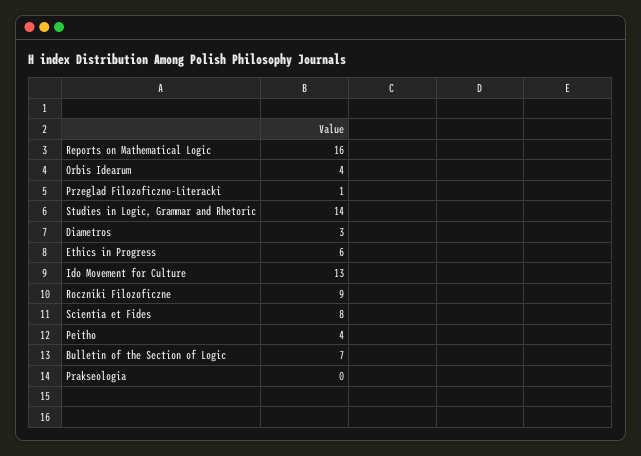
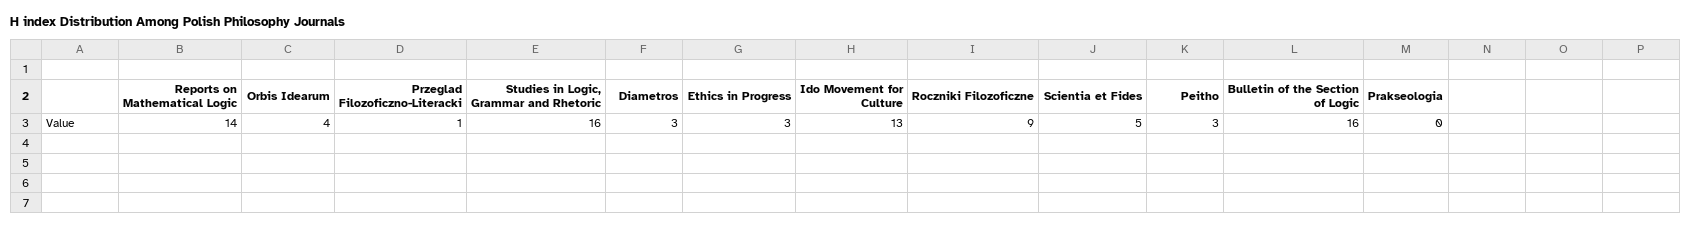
  {
-   "Reports on Mathematical Logic": 16,
+   "Reports on Mathematical Logic": 14,
    "Orbis Idearum": 4,
    "Przeglad Filozoficzno-Literacki": 1,
-   "Studies in Logic, Grammar and Rhetoric": 14,
+   "Studies in Logic, Grammar and Rhetoric": 16,
    "Diametros": 3,
-   "Ethics in Progress": 6,
+   "Ethics in Progress": 3,
    "Ido Movement for Culture": 13,
    "Roczniki Filozoficzne": 9,
-   "Scientia et Fides": 8,
+   "Scientia et Fides": 5,
-   "Peitho": 4,
+   "Peitho": 3,
-   "Bulletin of the Section of Logic": 7,
+   "Bulletin of the Section of Logic": 16,
    "Prakseologia": 0
  }

